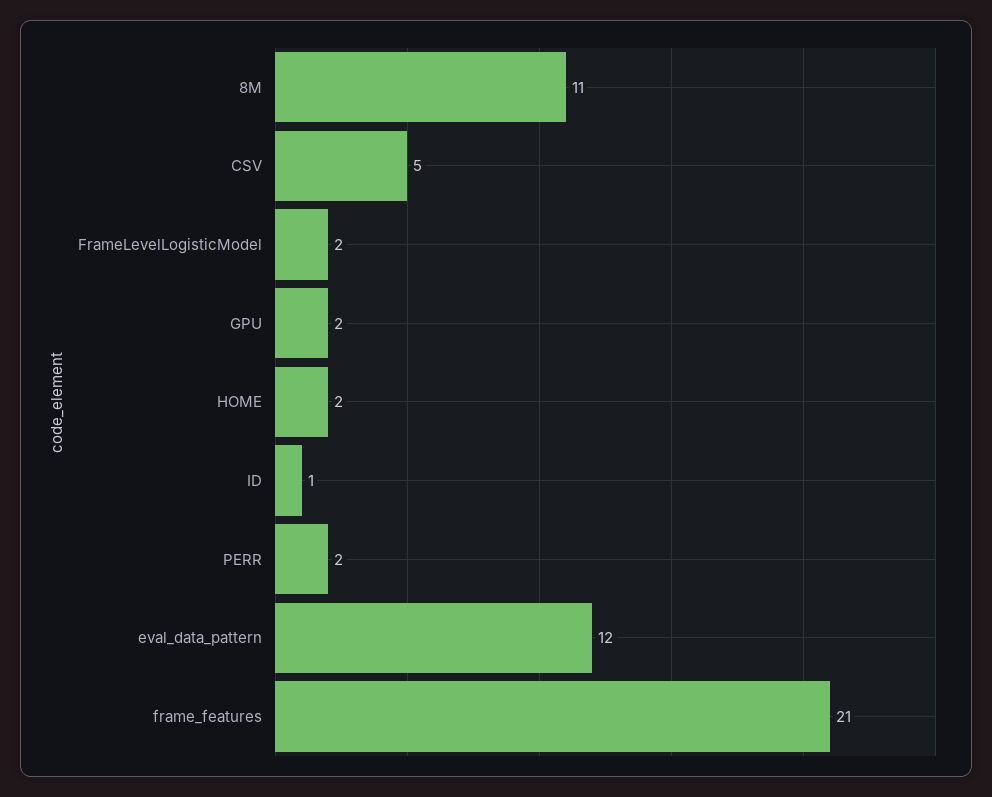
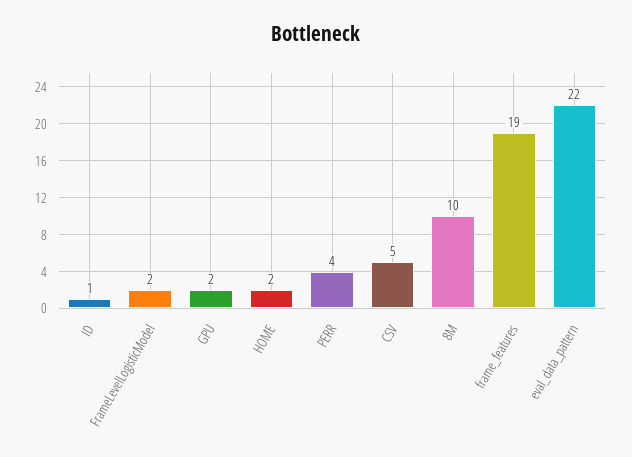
  {
-   "8M": 11,
+   "8M": 10,
    "CSV": 5,
    "FrameLevelLogisticModel": 2,
    "GPU": 2,
    "HOME": 2,
    "ID": 1,
-   "PERR": 2,
+   "PERR": 4,
-   "eval_data_pattern": 12,
+   "eval_data_pattern": 22,
-   "frame_features": 21
+   "frame_features": 19
  }

